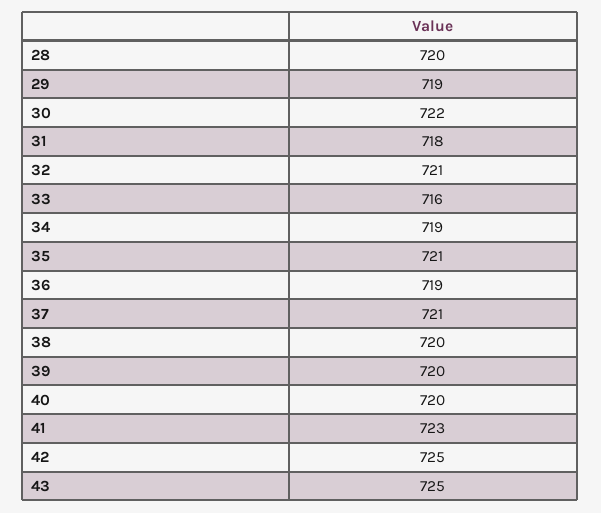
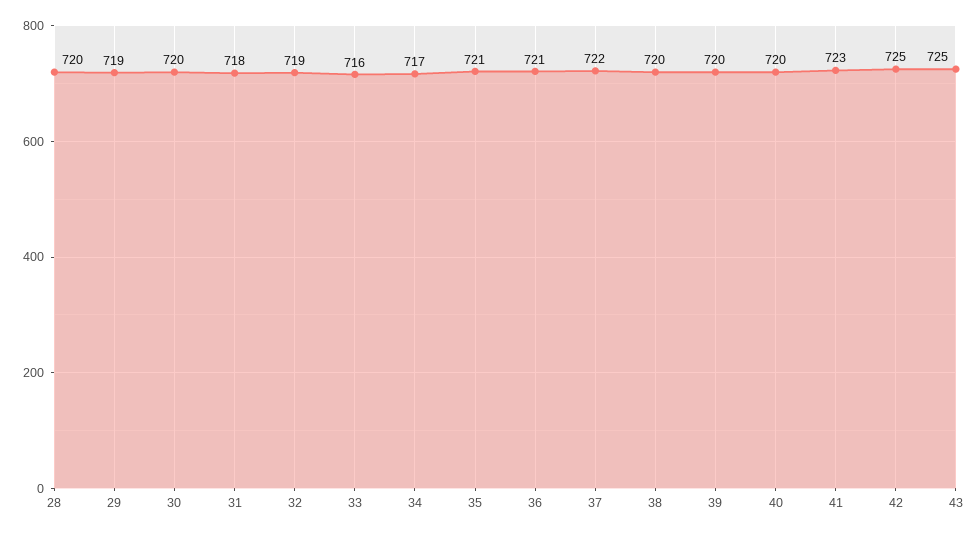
  {
    "28": 720,
    "29": 719,
-   "30": 722,
+   "30": 720,
    "31": 718,
-   "32": 721,
+   "32": 719,
    "33": 716,
-   "34": 719,
+   "34": 717,
    "35": 721,
-   "36": 719,
+   "36": 721,
-   "37": 721,
+   "37": 722,
    "38": 720,
    "39": 720,
    "40": 720,
    "41": 723,
    "42": 725,
    "43": 725
  }

